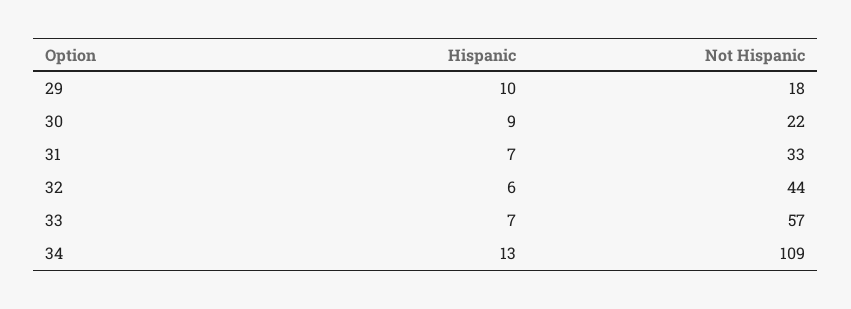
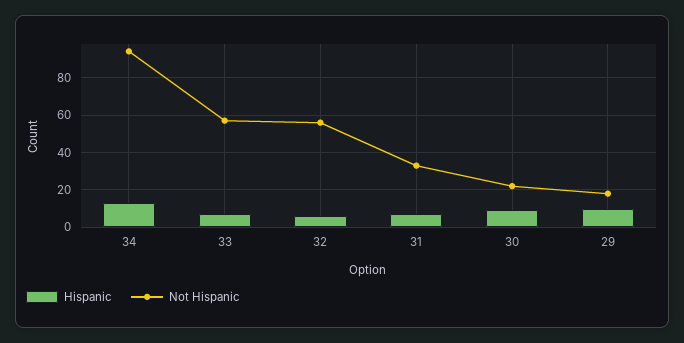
  {
    "Hispanic": {
      "29": 10,
      "30": 9,
      "31": 7,
      "32": 6,
      "33": 7,
      "34": 13
    },
    "Not Hispanic": {
      "29": 18,
      "30": 22,
      "31": 33,
-     "32": 44,
+     "32": 55,
      "33": 57,
-     "34": 109
+     "34": 95
    }
  }

